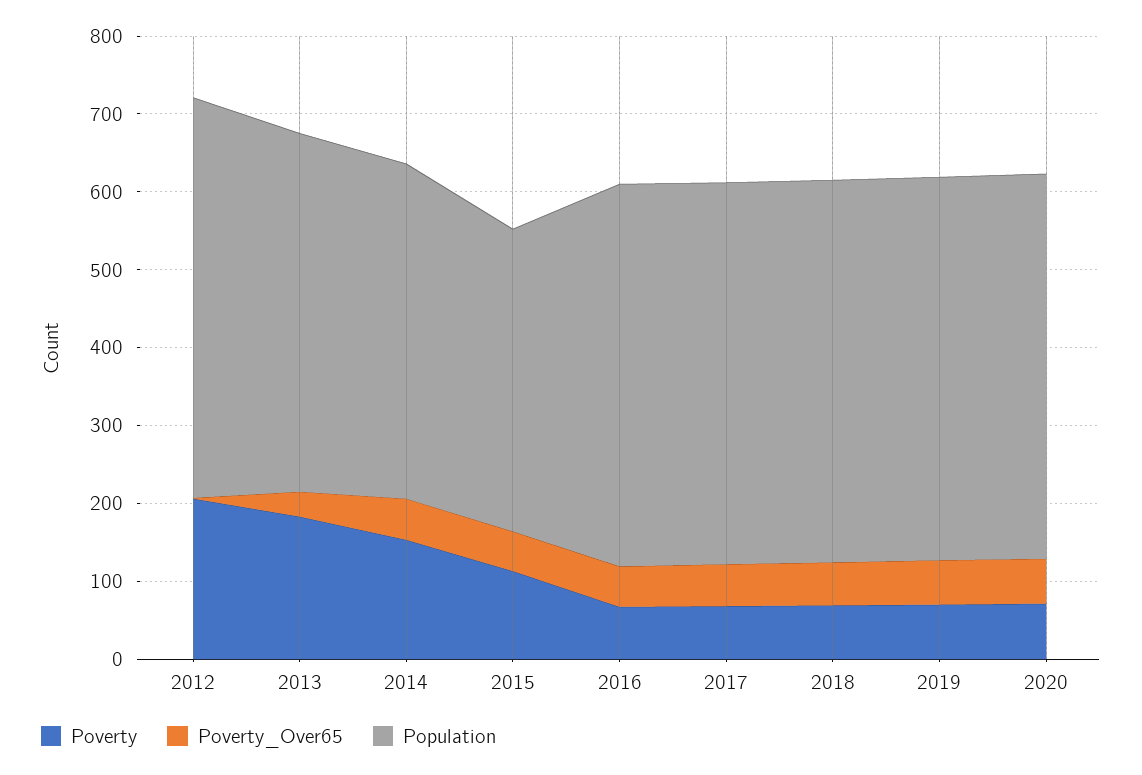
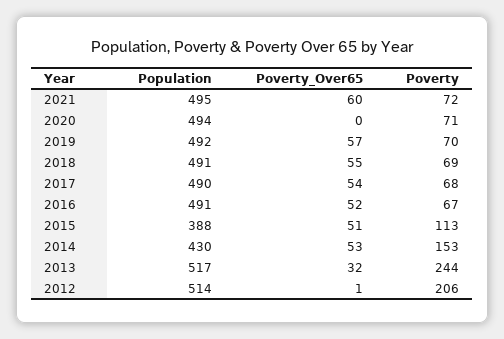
  {
    "Poverty": {
      "2012": 206,
-     "2013": 180,
+     "2013": 244,
      "2014": 153,
      "2015": 113,
      "2016": 67,
      "2017": 68,
      "2018": 69,
      "2019": 70,
-     "2020": 71
+     "2020": 71,
+     "2021": 72
    },
    "Poverty_Over65": {
      "2012": 1,
      "2013": 32,
      "2014": 53,
      "2015": 51,
      "2016": 52,
      "2017": 54,
      "2018": 55,
      "2019": 57,
-     "2020": 60
+     "2020": 0,
+     "2021": 60
    },
    "Population": {
      "2012": 514,
-     "2013": 460,
+     "2013": 517,
      "2014": 430,
      "2015": 388,
      "2016": 491,
      "2017": 490,
      "2018": 491,
      "2019": 492,
-     "2020": 494
+     "2020": 494,
+     "2021": 495
    }
  }

